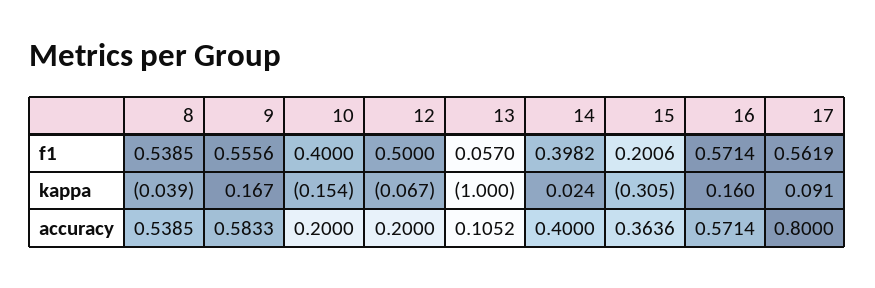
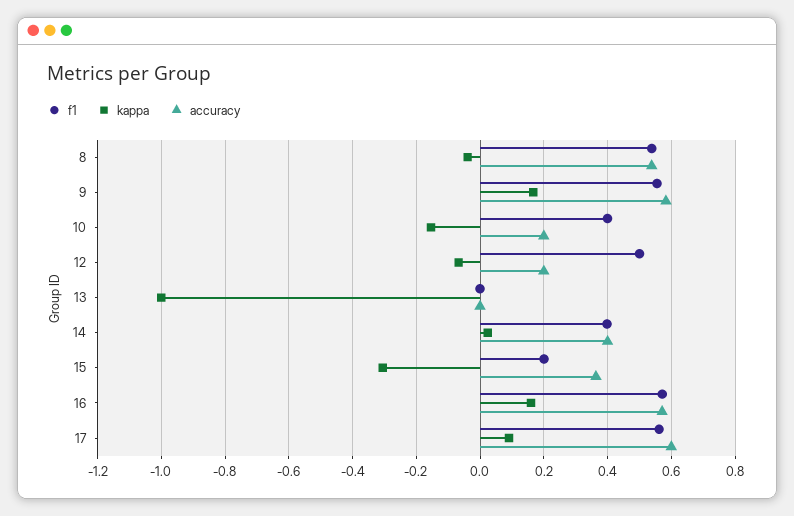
  {
    "f1": {
      "8": 0.5385,
      "9": 0.5556,
      "10": 0.4,
      "12": 0.5,
-     "13": 0.057,
+     "13": 0,
      "14": 0.3982,
      "15": 0.2006,
      "16": 0.5714,
      "17": 0.5619
    },
    "kappa": {
      "8": -0.039,
      "9": 0.167,
      "10": -0.154,
      "12": -0.067,
      "13": -1,
      "14": 0.024,
      "15": -0.305,
      "16": 0.16,
      "17": 0.091
    },
    "accuracy": {
      "8": 0.5385,
      "9": 0.5833,
      "10": 0.2,
      "12": 0.2,
-     "13": 0.1052,
+     "13": 0,
      "14": 0.4,
      "15": 0.3636,
      "16": 0.5714,
-     "17": 0.8
+     "17": 0.6
    }
  }

